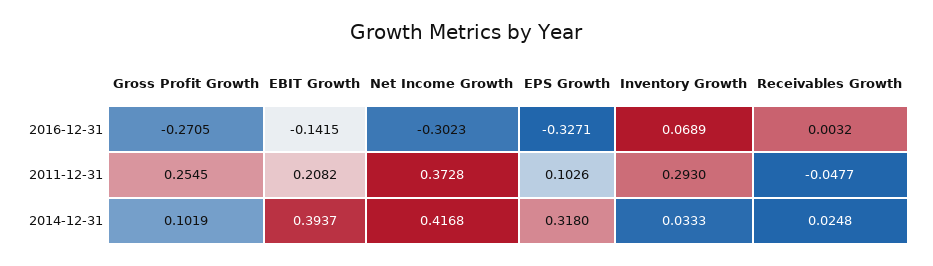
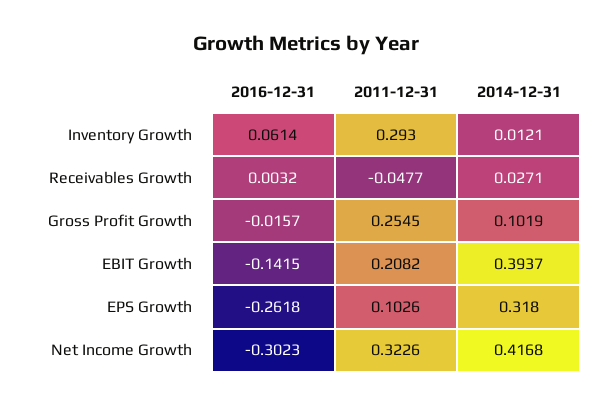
  {
    "Gross Profit Growth": {
-     "2016-12-31": -0.2705,
+     "2016-12-31": -0.0157,
      "2011-12-31": 0.2545,
      "2014-12-31": 0.1019
    },
    "EBIT Growth": {
      "2016-12-31": -0.1415,
      "2011-12-31": 0.2082,
      "2014-12-31": 0.3937
    },
    "Net Income Growth": {
      "2016-12-31": -0.3023,
-     "2011-12-31": 0.3728,
+     "2011-12-31": 0.3226,
      "2014-12-31": 0.4168
    },
    "EPS Growth": {
-     "2016-12-31": -0.3271,
+     "2016-12-31": -0.2618,
      "2011-12-31": 0.1026,
      "2014-12-31": 0.318
    },
    "Inventory Growth": {
-     "2016-12-31": 0.0689,
+     "2016-12-31": 0.0614,
      "2011-12-31": 0.293,
-     "2014-12-31": 0.0333
+     "2014-12-31": 0.0121
    },
    "Receivables Growth": {
      "2016-12-31": 0.0032,
      "2011-12-31": -0.0477,
-     "2014-12-31": 0.0248
+     "2014-12-31": 0.0271
    }
  }

